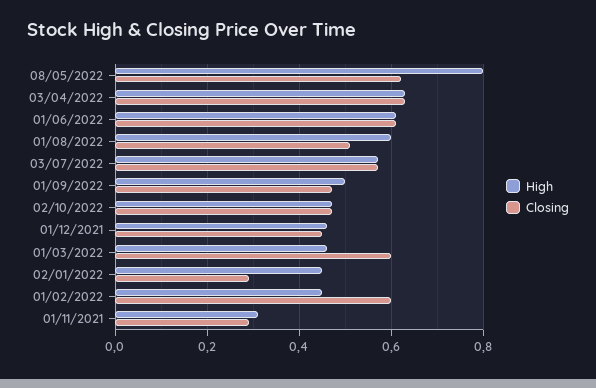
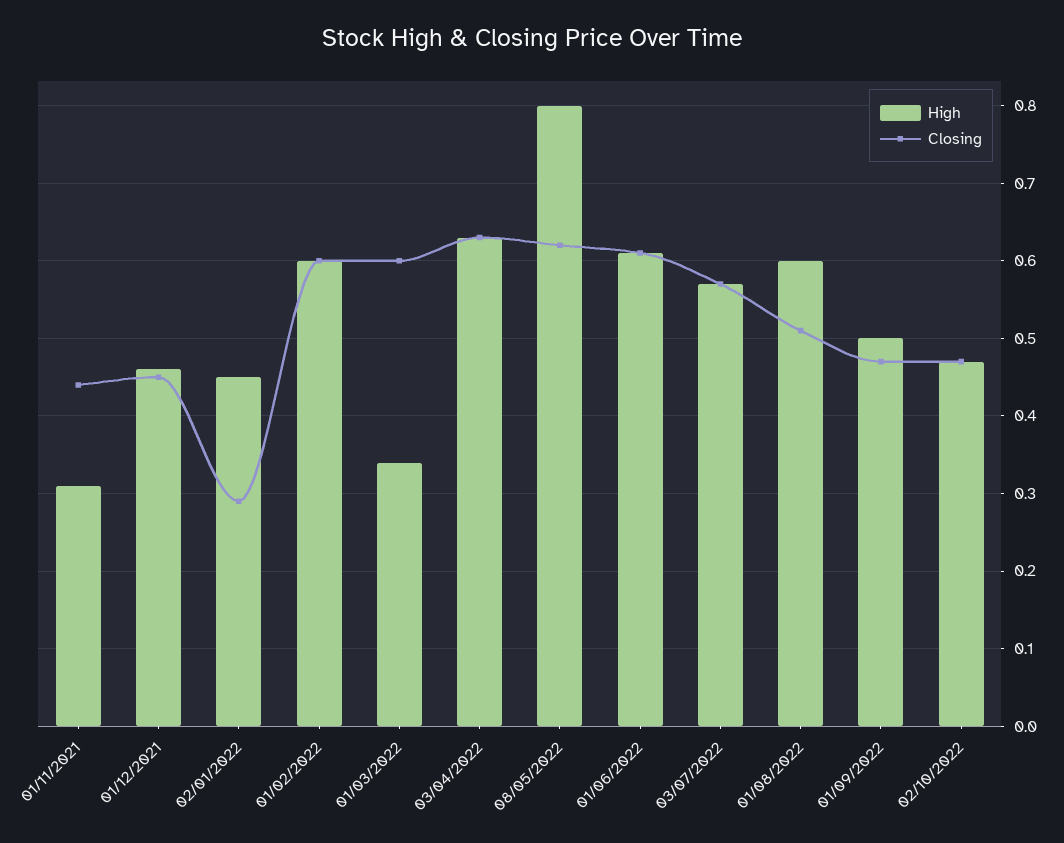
  {
    "High": {
      "08/05/2022": 0.8,
      "03/04/2022": 0.63,
      "01/06/2022": 0.61,
      "01/08/2022": 0.6,
      "03/07/2022": 0.57,
      "01/09/2022": 0.5,
      "02/10/2022": 0.47,
      "01/12/2021": 0.46,
-     "01/03/2022": 0.45,
+     "01/03/2022": 0.34,
      "02/01/2022": 0.45,
-     "01/02/2022": 0.45,
+     "01/02/2022": 0.6,
      "01/11/2021": 0.31
    },
    "Closing": {
      "08/05/2022": 0.62,
      "03/04/2022": 0.63,
      "01/06/2022": 0.61,
      "01/08/2022": 0.51,
      "03/07/2022": 0.57,
      "01/09/2022": 0.47,
      "02/10/2022": 0.47,
      "01/12/2021": 0.45,
      "01/03/2022": 0.6,
      "02/01/2022": 0.29,
      "01/02/2022": 0.6,
-     "01/11/2021": 0.3
+     "01/11/2021": 0.44
    }
  }

